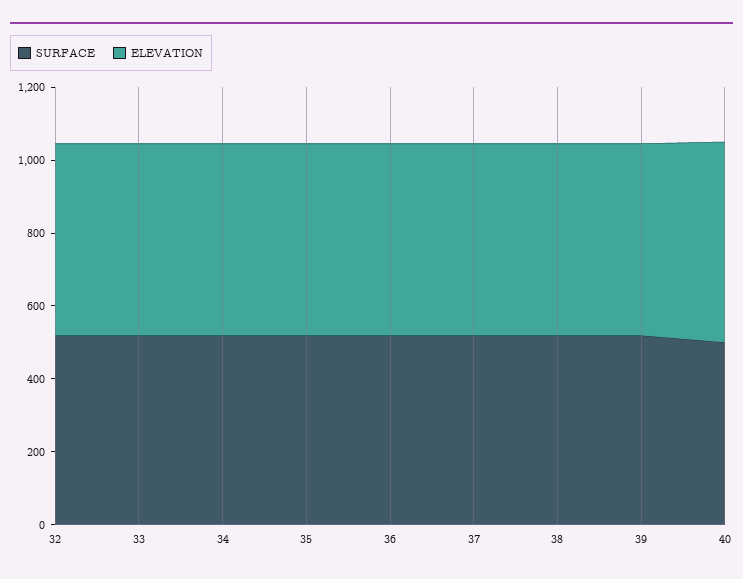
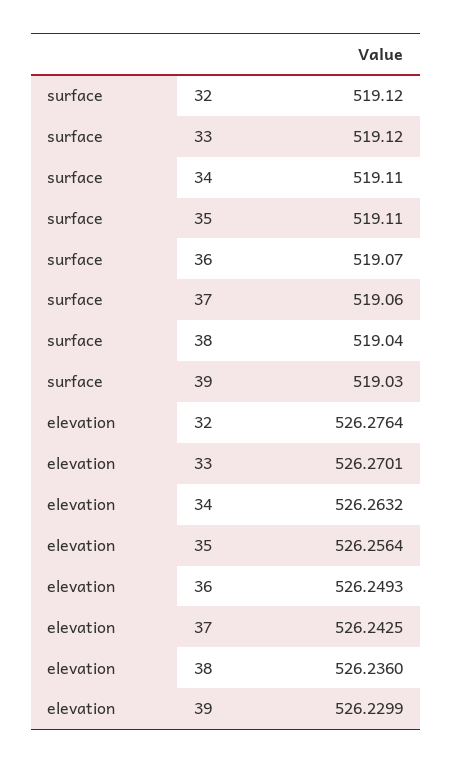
  {
    "SURFACE": {
      "32": 519.12,
      "33": 519.12,
      "34": 519.11,
      "35": 519.11,
      "36": 519.07,
      "37": 519.06,
      "38": 519.04,
-     "39": 519.03,
+     "39": 519.03
-     "40": 500
    },
    "ELEVATION": {
      "32": 526.2764,
      "33": 526.2701,
      "34": 526.2632,
      "35": 526.2564,
      "36": 526.2493,
      "37": 526.2425,
      "38": 526.236,
-     "39": 526.2299,
+     "39": 526.2299
-     "40": 550
    }
  }

